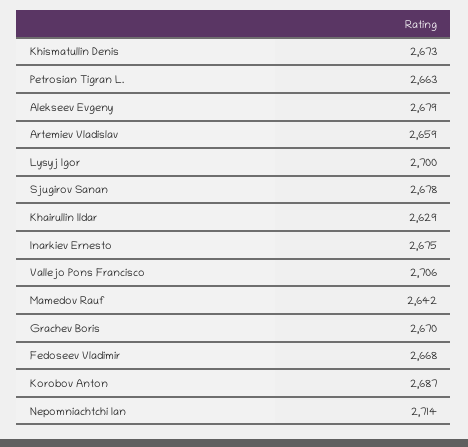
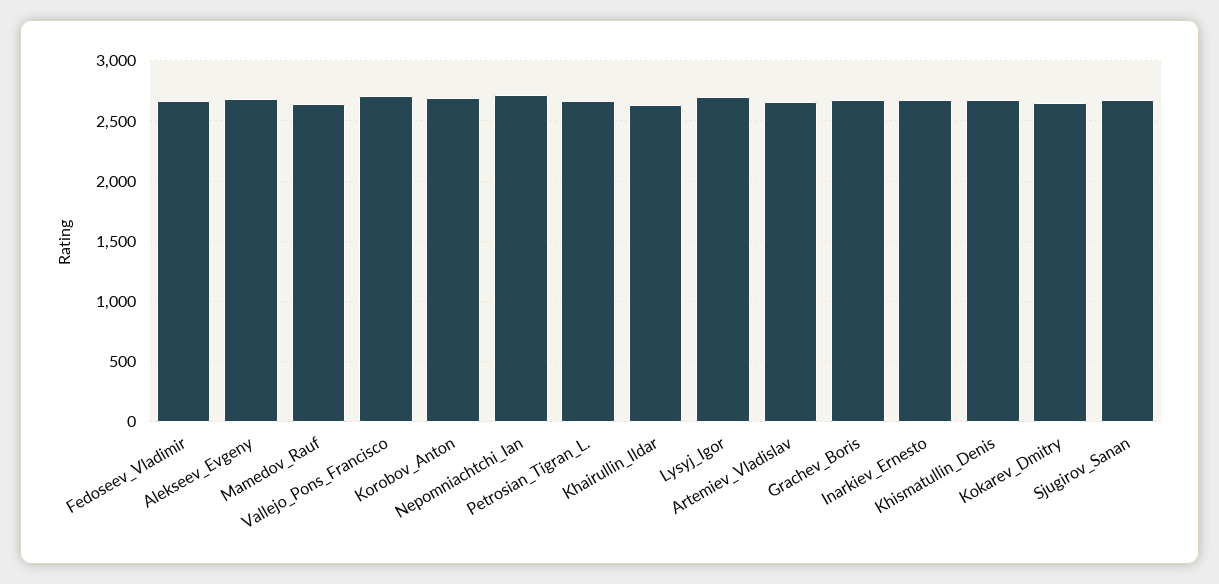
  {
    "Khismatullin Denis": 2673,
    "Petrosian Tigran L.": 2663,
    "Alekseev Evgeny": 2679,
    "Artemiev Vladislav": 2659,
    "Lysyj Igor": 2700,
    "Sjugirov Sanan": 2678,
    "Khairullin Ildar": 2629,
    "Inarkiev Ernesto": 2675,
    "Vallejo Pons Francisco": 2706,
    "Mamedov Rauf": 2642,
    "Grachev Boris": 2670,
    "Fedoseev Vladimir": 2668,
    "Korobov Anton": 2687,
-   "Nepomniachtchi Ian": 2714
+   "Nepomniachtchi Ian": 2714,
+   "Kokarev_Dmitry": 2650
  }

